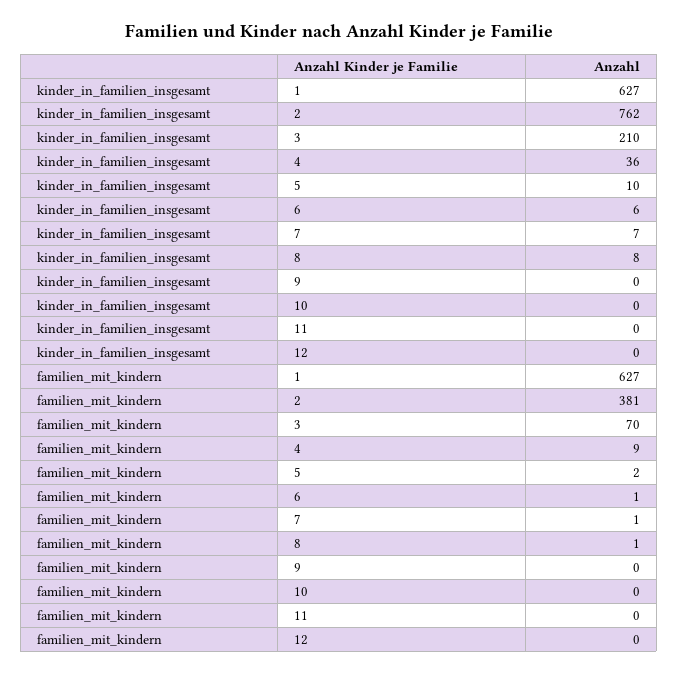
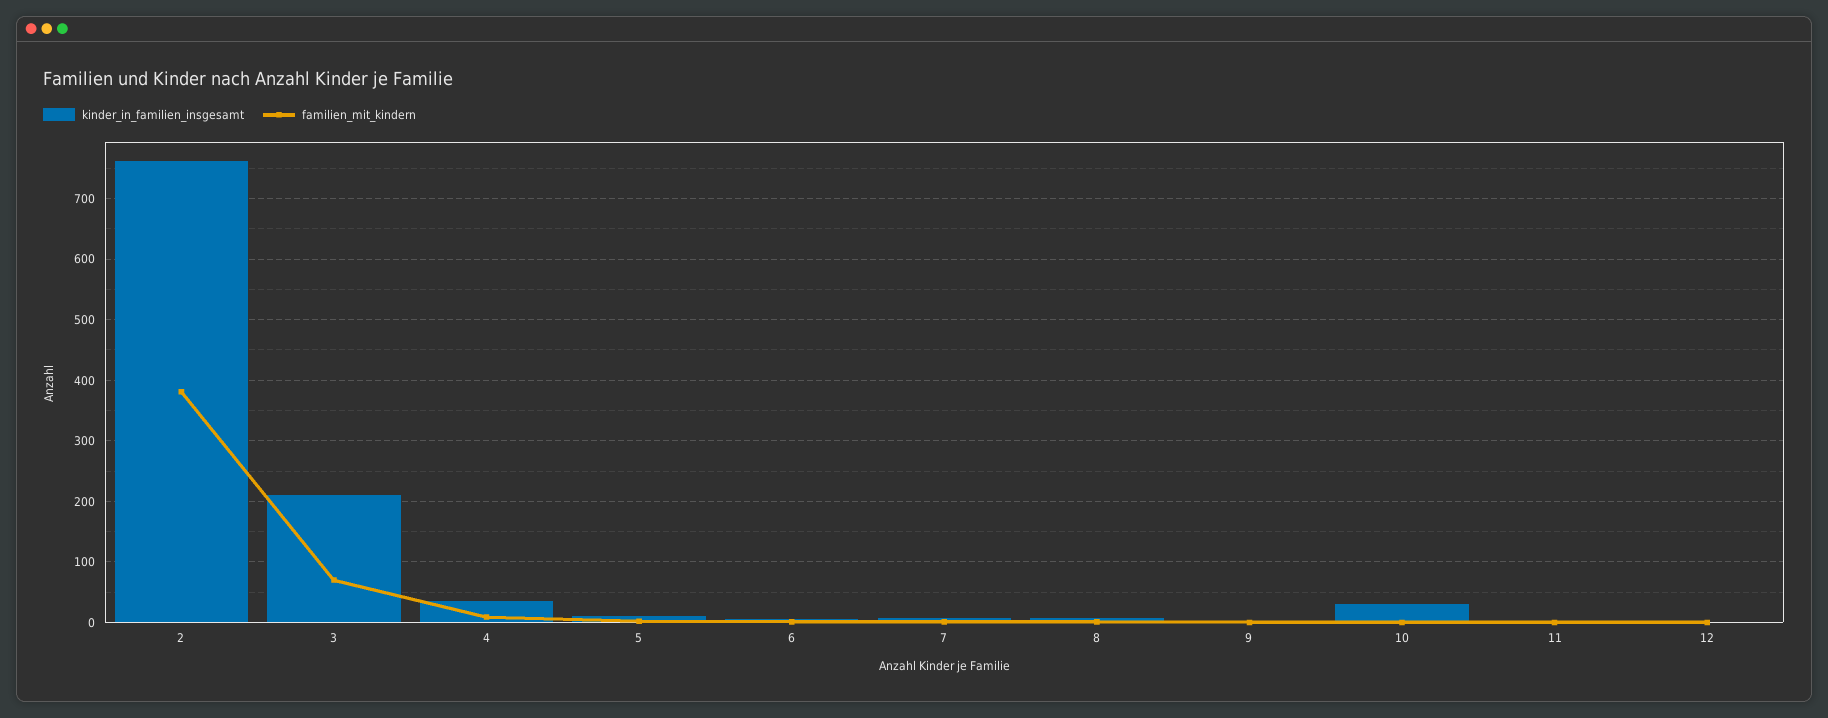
  {
    "kinder_in_familien_insgesamt": {
-     "1": 627,
      "2": 762,
      "3": 210,
      "4": 36,
      "5": 10,
      "6": 6,
      "7": 7,
      "8": 8,
      "9": 0,
-     "10": 0,
+     "10": 30,
      "11": 0,
      "12": 0
    },
    "familien_mit_kindern": {
-     "1": 627,
      "2": 381,
      "3": 70,
      "4": 9,
      "5": 2,
      "6": 1,
      "7": 1,
      "8": 1,
      "9": 0,
      "10": 0,
      "11": 0,
      "12": 0
    }
  }

